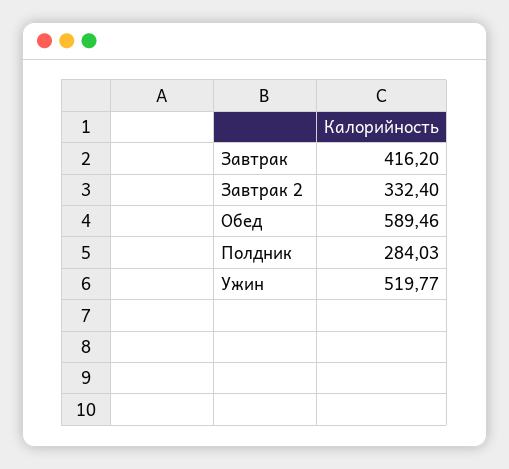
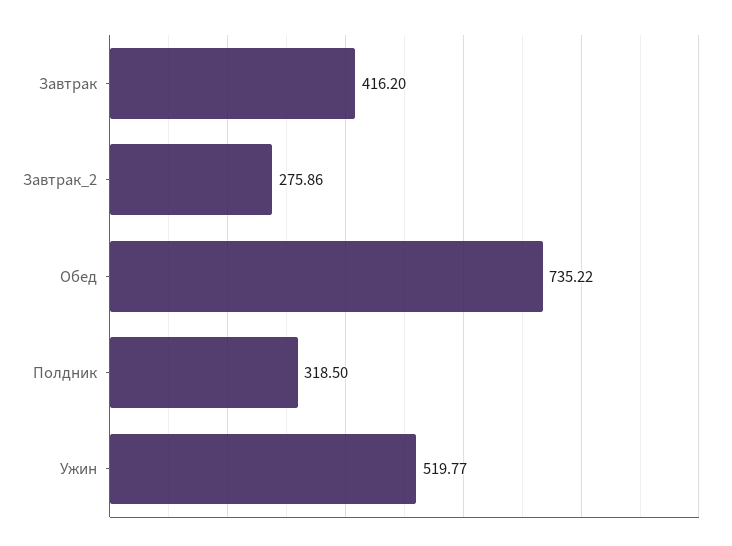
  {
    "Завтрак": 416.2,
-   "Завтрак 2": 332.4,
+   "Завтрак 2": 275.86,
-   "Обед": 589.46,
+   "Обед": 735.22,
-   "Полдник": 284.03,
+   "Полдник": 318.5,
    "Ужин": 519.77
  }

